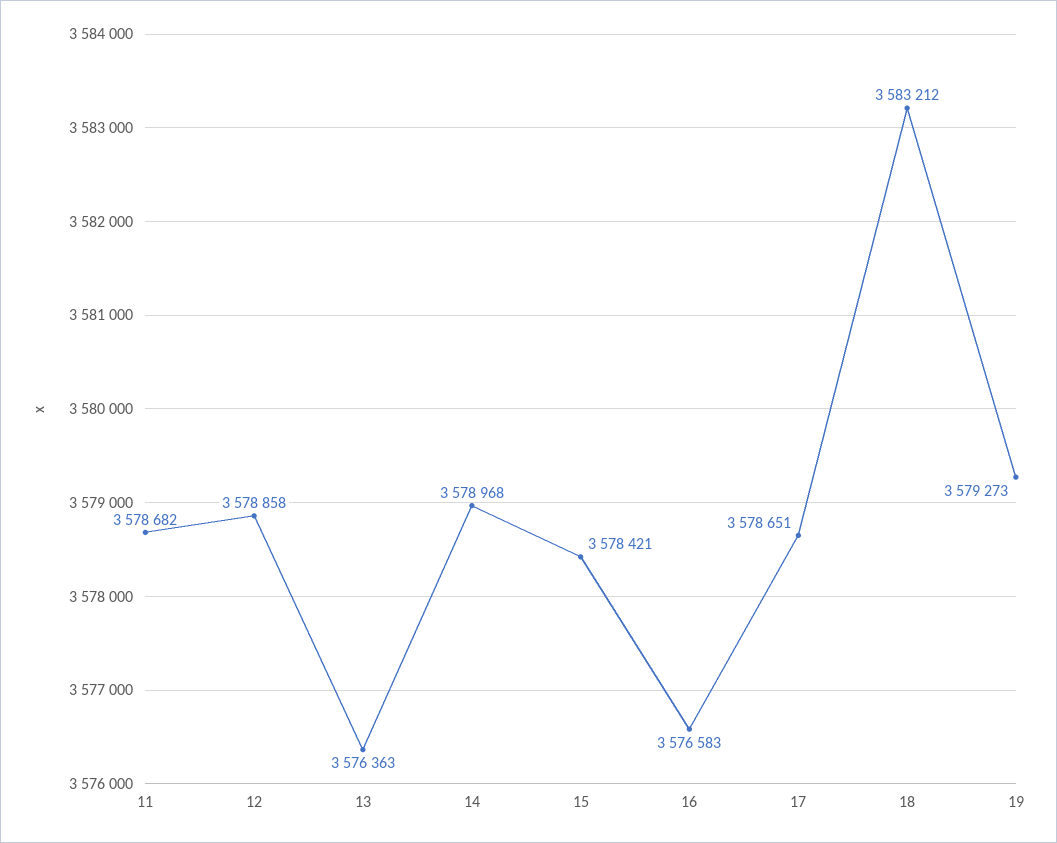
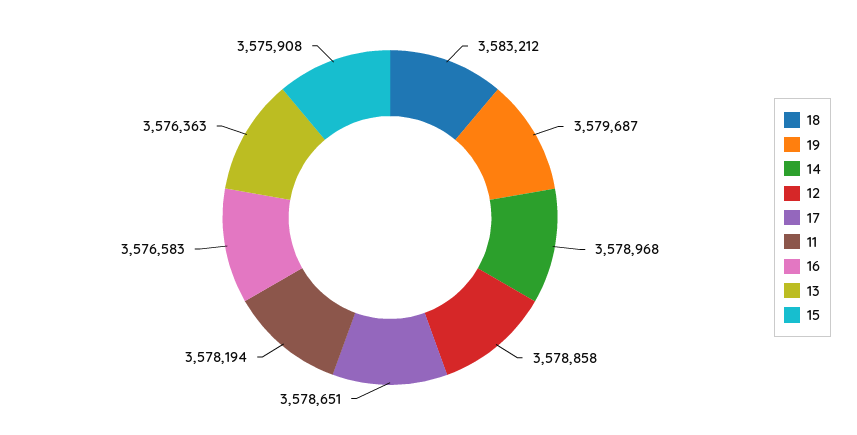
  {
-   "11": 3578682,
+   "11": 3578194,
    "12": 3578858,
    "13": 3576363,
    "14": 3578968,
-   "15": 3578421,
+   "15": 3575908,
    "16": 3576583,
    "17": 3578651,
    "18": 3583212,
-   "19": 3579273
+   "19": 3579687
  }

